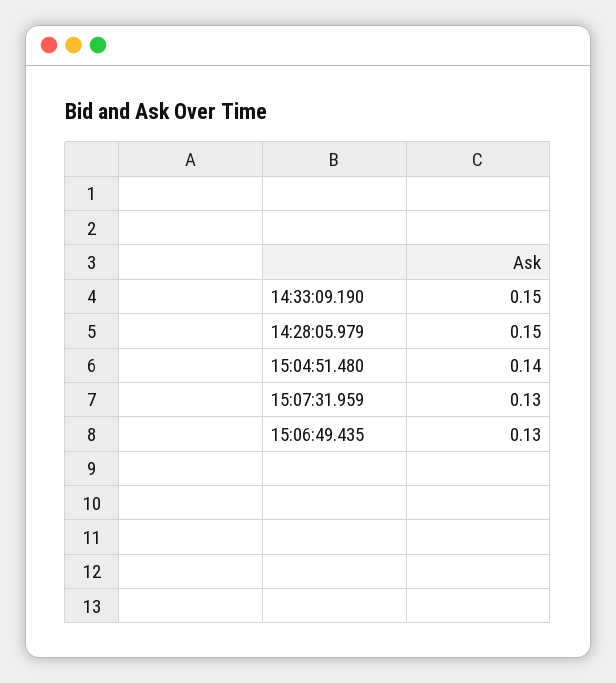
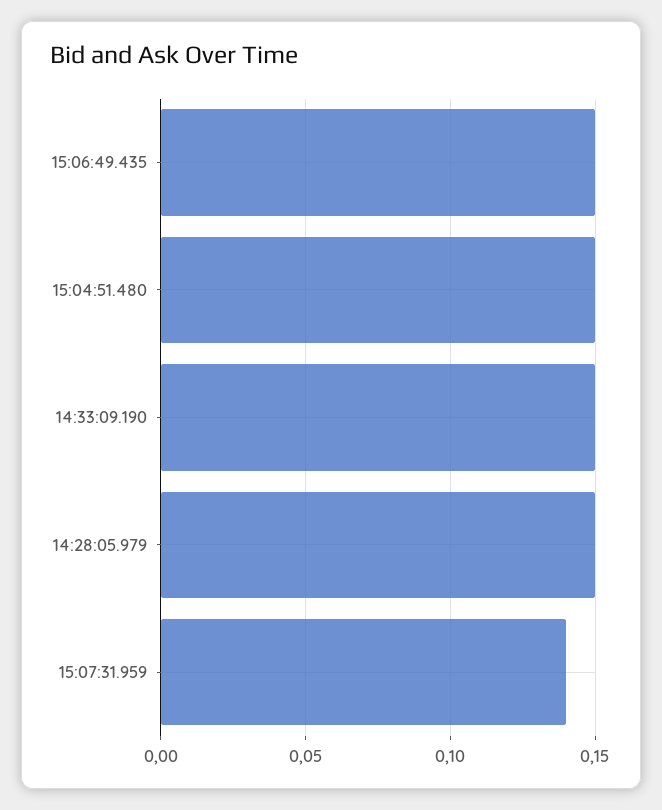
  {
    "14:33:09.190": 0.15,
    "14:28:05.979": 0.15,
-   "15:04:51.480": 0.14,
+   "15:04:51.480": 0.15,
-   "15:07:31.959": 0.13,
+   "15:07:31.959": 0.14,
-   "15:06:49.435": 0.13
+   "15:06:49.435": 0.15
  }

